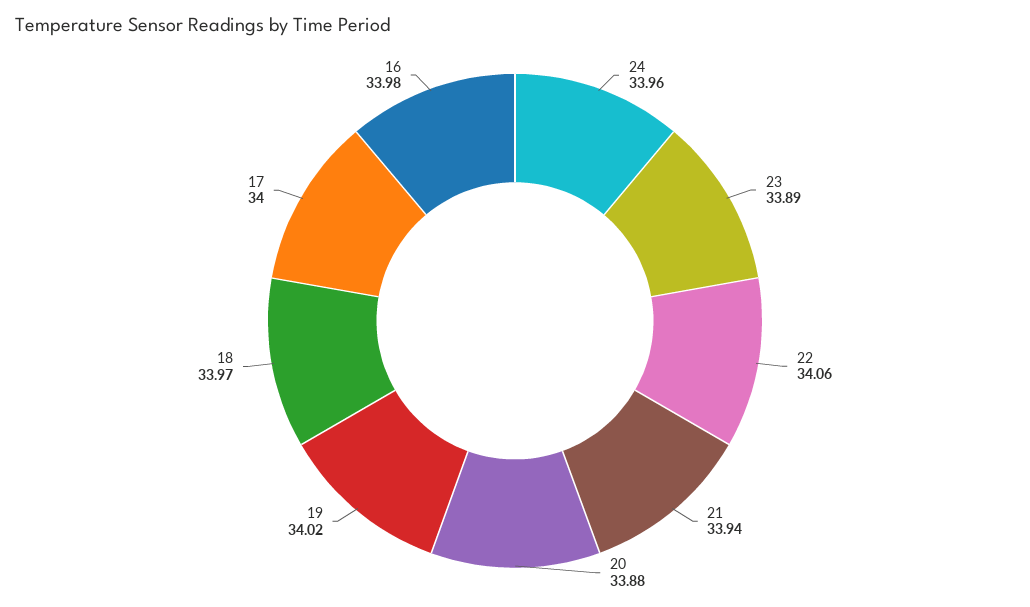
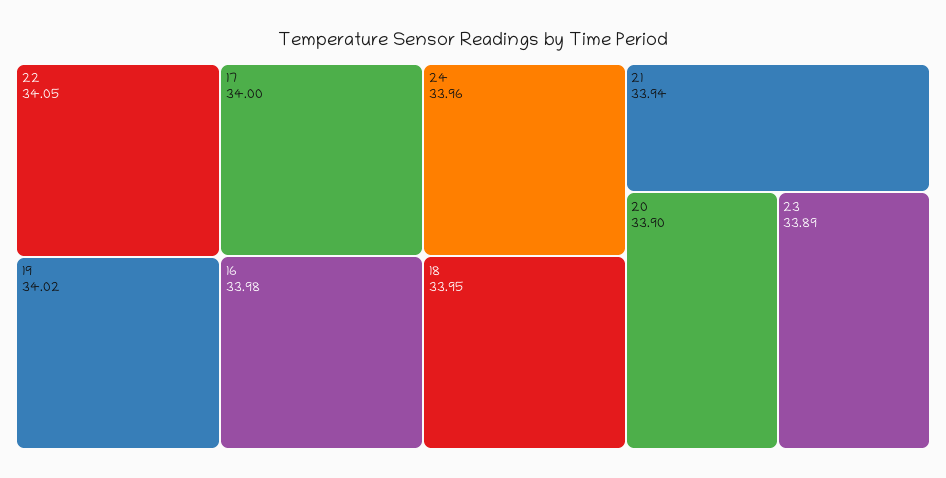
  {
    "24": 33.96,
    "23": 33.89,
-   "22": 34.06,
+   "22": 34.05,
    "21": 33.94,
-   "20": 33.88,
+   "20": 33.9,
    "19": 34.02,
-   "18": 33.97,
+   "18": 33.95,
    "17": 34,
    "16": 33.98
  }

